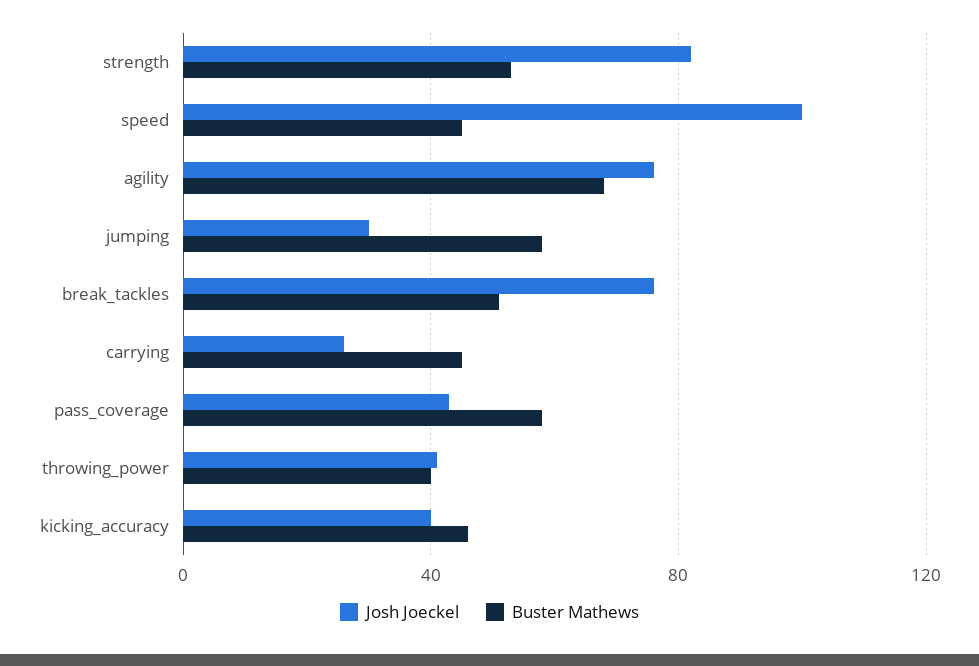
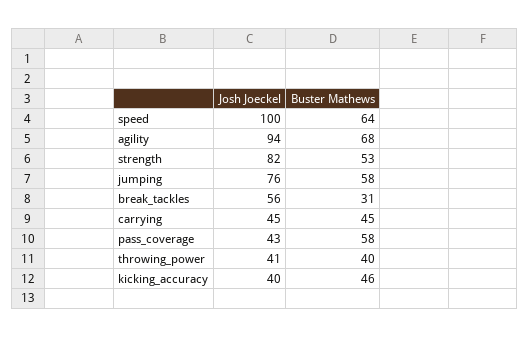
  {
    "Josh Joeckel": {
      "strength": 82,
      "speed": 100,
-     "agility": 75,
+     "agility": 94,
-     "jumping": 30,
+     "jumping": 76,
-     "break_tackles": 75,
+     "break_tackles": 56,
-     "carrying": 25,
+     "carrying": 45,
      "pass_coverage": 43,
      "throwing_power": 41,
      "kicking_accuracy": 40
    },
    "Buster Mathews": {
      "strength": 53,
-     "speed": 45,
+     "speed": 64,
      "agility": 68,
      "jumping": 58,
-     "break_tackles": 50,
+     "break_tackles": 31,
      "carrying": 45,
      "pass_coverage": 58,
      "throwing_power": 40,
      "kicking_accuracy": 46
    }
  }

